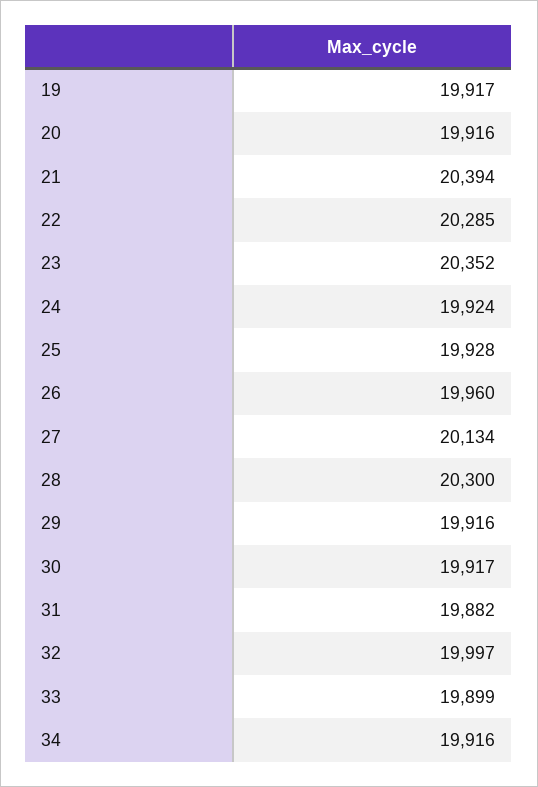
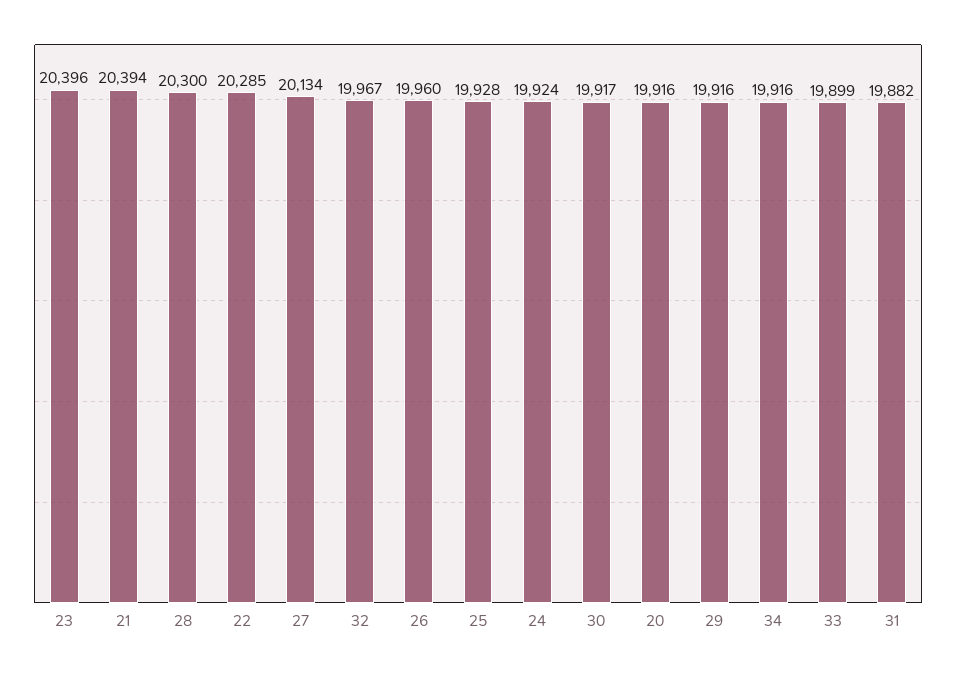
  {
-   "19": 19917,
    "20": 19916,
    "21": 20394,
    "22": 20285,
-   "23": 20352,
+   "23": 20396,
    "24": 19924,
    "25": 19928,
    "26": 19960,
    "27": 20134,
    "28": 20300,
    "29": 19916,
    "30": 19917,
    "31": 19882,
-   "32": 19997,
+   "32": 19967,
    "33": 19899,
    "34": 19916
  }

